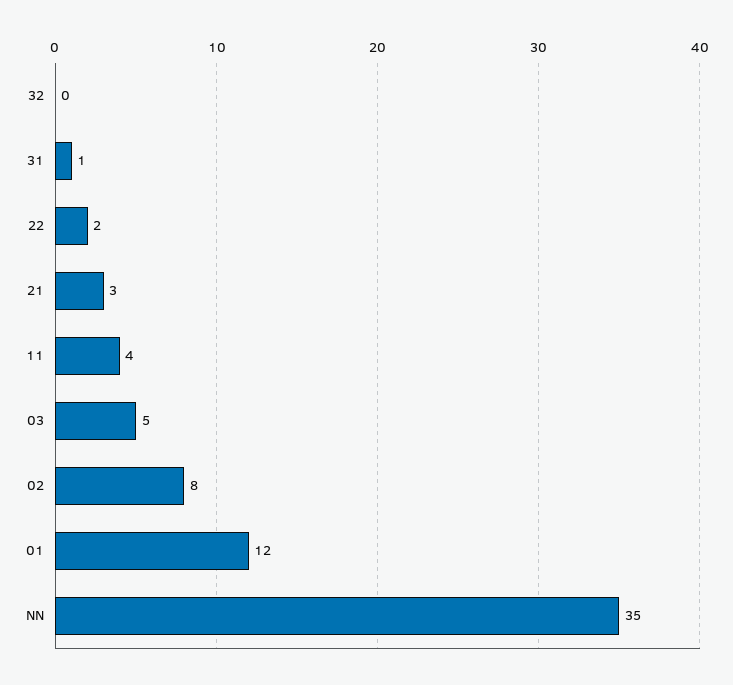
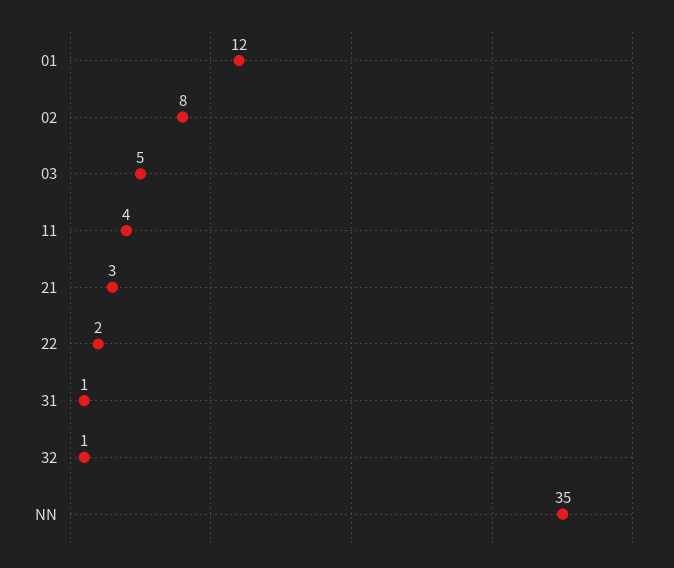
  {
-   "32": 0,
+   "32": 1,
    "31": 1,
    "22": 2,
    "21": 3,
    "11": 4,
    "03": 5,
    "02": 8,
    "01": 12,
    "NN": 35
  }

